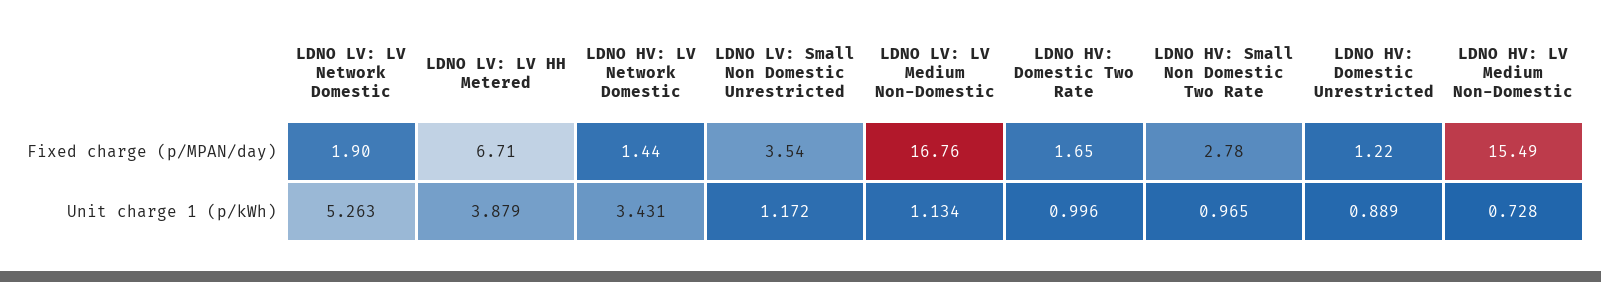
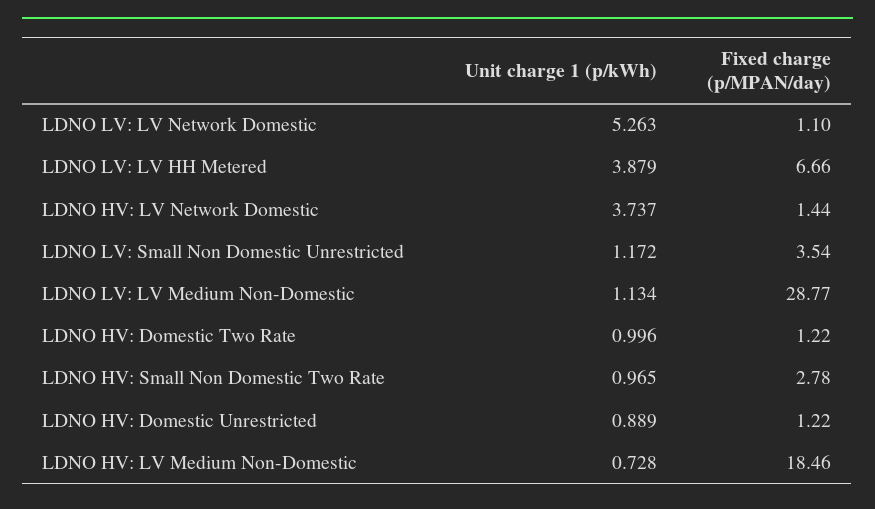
  {
    "LDNO LV: LV Network Domestic": {
-     "Fixed charge (p/MPAN/day)": 1.9,
+     "Fixed charge (p/MPAN/day)": 1.1,
      "Unit charge 1 (p/kWh)": 5.263
    },
    "LDNO LV: LV HH Metered": {
-     "Fixed charge (p/MPAN/day)": 6.71,
+     "Fixed charge (p/MPAN/day)": 6.66,
      "Unit charge 1 (p/kWh)": 3.879
    },
    "LDNO HV: LV Network Domestic": {
      "Fixed charge (p/MPAN/day)": 1.44,
-     "Unit charge 1 (p/kWh)": 3.431
+     "Unit charge 1 (p/kWh)": 3.737
    },
    "LDNO LV: Small Non Domestic Unrestricted": {
      "Fixed charge (p/MPAN/day)": 3.54,
      "Unit charge 1 (p/kWh)": 1.172
    },
    "LDNO LV: LV Medium Non-Domestic": {
-     "Fixed charge (p/MPAN/day)": 16.76,
+     "Fixed charge (p/MPAN/day)": 28.77,
      "Unit charge 1 (p/kWh)": 1.134
    },
    "LDNO HV: Domestic Two Rate": {
-     "Fixed charge (p/MPAN/day)": 1.65,
+     "Fixed charge (p/MPAN/day)": 1.22,
      "Unit charge 1 (p/kWh)": 0.996
    },
    "LDNO HV: Small Non Domestic Two Rate": {
      "Fixed charge (p/MPAN/day)": 2.78,
      "Unit charge 1 (p/kWh)": 0.965
    },
    "LDNO HV: Domestic Unrestricted": {
      "Fixed charge (p/MPAN/day)": 1.22,
      "Unit charge 1 (p/kWh)": 0.889
    },
    "LDNO HV: LV Medium Non-Domestic": {
-     "Fixed charge (p/MPAN/day)": 15.49,
+     "Fixed charge (p/MPAN/day)": 18.46,
      "Unit charge 1 (p/kWh)": 0.728
    }
  }

